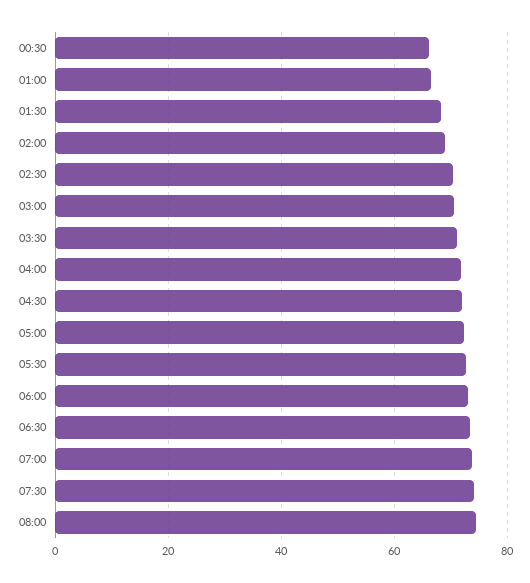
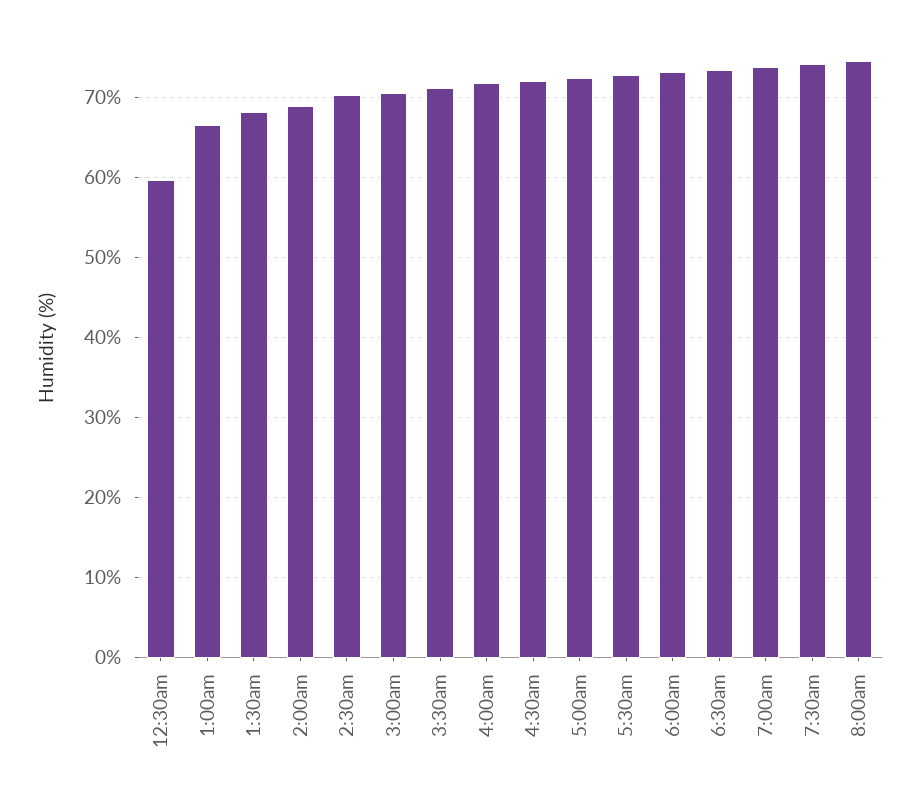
  {
-   "00:30": 66,
+   "00:30": 60,
    "01:00": 67,
    "01:30": 68,
    "02:00": 69,
    "02:30": 70,
    "03:00": 71,
    "03:30": 71,
    "04:00": 72,
    "04:30": 72,
    "05:00": 72,
    "05:30": 73,
    "06:00": 73,
    "06:30": 74,
    "07:00": 74,
    "07:30": 74,
    "08:00": 75
  }

